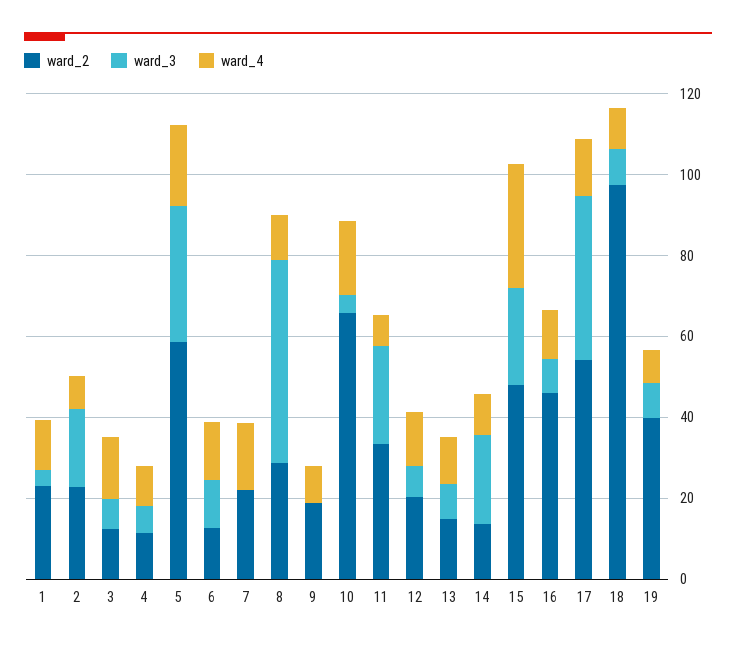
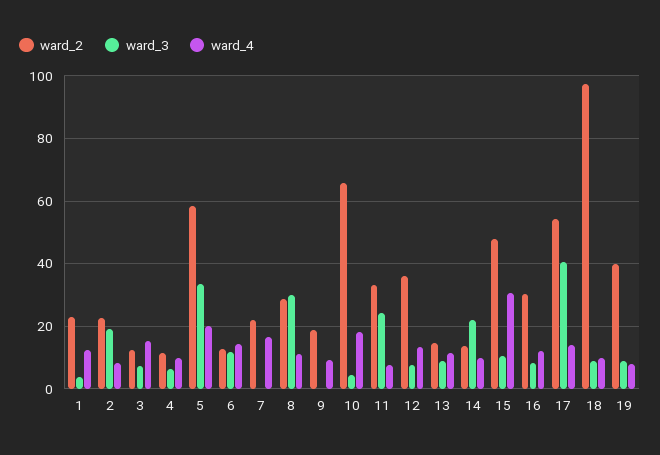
  {
    "ward_2": {
      "1": 22,
      "2": 22,
      "3": 12,
      "4": 12,
      "5": 58,
      "6": 12,
      "7": 22,
      "8": 28,
      "9": 18,
      "10": 66,
      "11": 34,
-     "12": 20,
+     "12": 36,
      "13": 14,
      "14": 14,
      "15": 48,
-     "16": 45,
+     "16": 30,
      "17": 54,
      "18": 98,
      "19": 40
    },
    "ward_3": {
      "1": 4,
      "2": 20,
      "3": 8,
      "4": 6,
      "5": 34,
      "6": 12,
      "7": 0,
-     "8": 50,
+     "8": 30,
      "9": 0,
      "10": 4,
      "11": 24,
      "12": 8,
      "13": 8,
      "14": 22,
-     "15": 25,
+     "15": 10,
      "16": 8,
      "17": 40,
      "18": 8,
      "19": 8
    },
    "ward_4": {
      "1": 12,
      "2": 8,
      "3": 16,
      "4": 10,
      "5": 20,
      "6": 14,
      "7": 16,
      "8": 12,
      "9": 10,
      "10": 18,
      "11": 8,
      "12": 14,
      "13": 12,
      "14": 10,
      "15": 30,
      "16": 12,
      "17": 14,
      "18": 10,
      "19": 8
    }
  }

